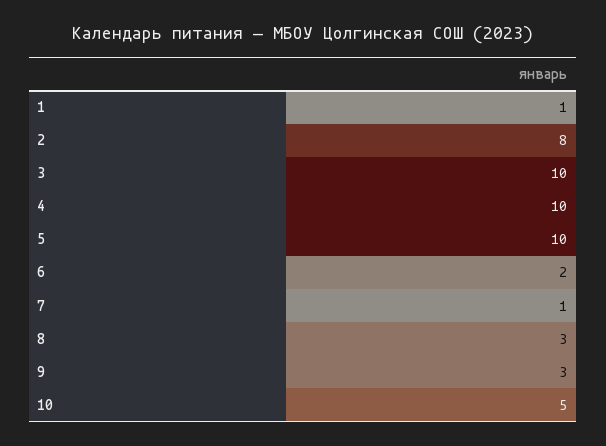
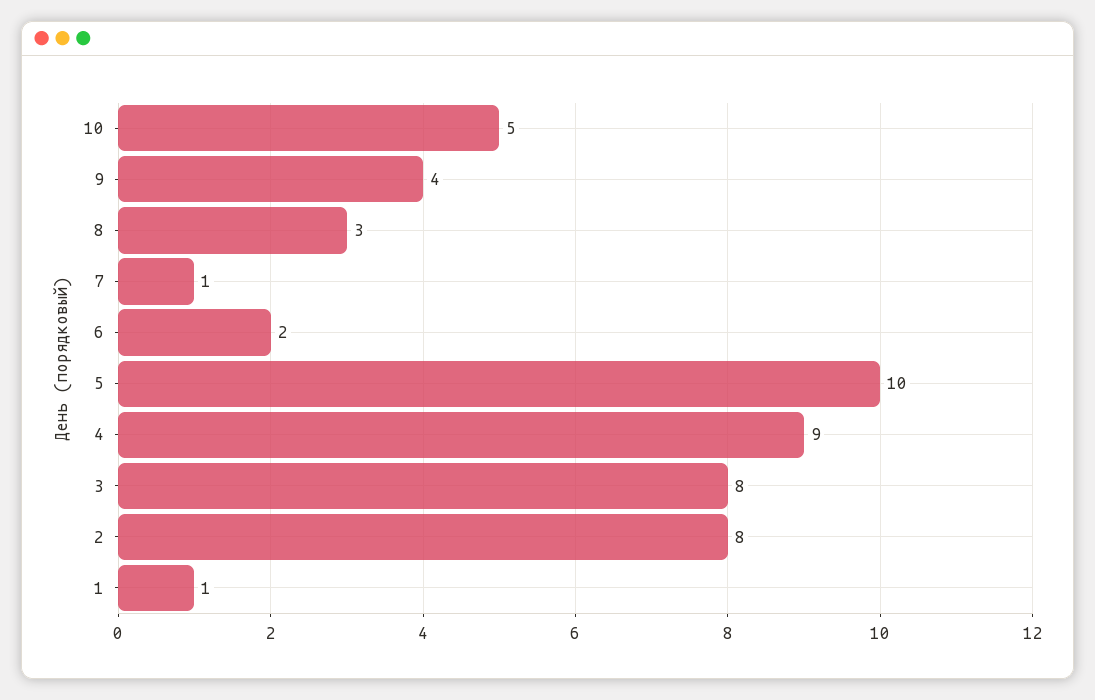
  {
    "1": 1,
    "2": 8,
-   "3": 10,
+   "3": 8,
-   "4": 10,
+   "4": 9,
    "5": 10,
    "6": 2,
    "7": 1,
    "8": 3,
-   "9": 3,
+   "9": 4,
    "10": 5
  }

